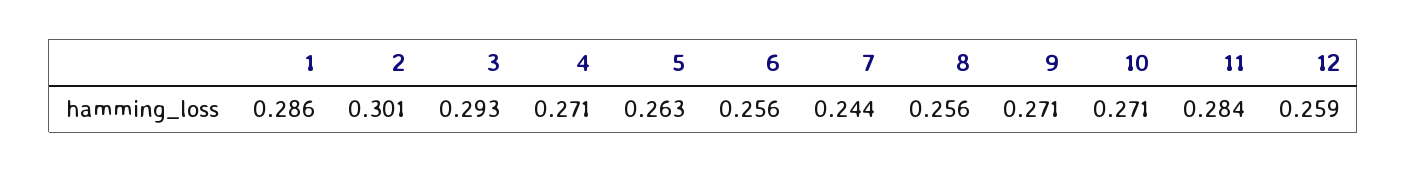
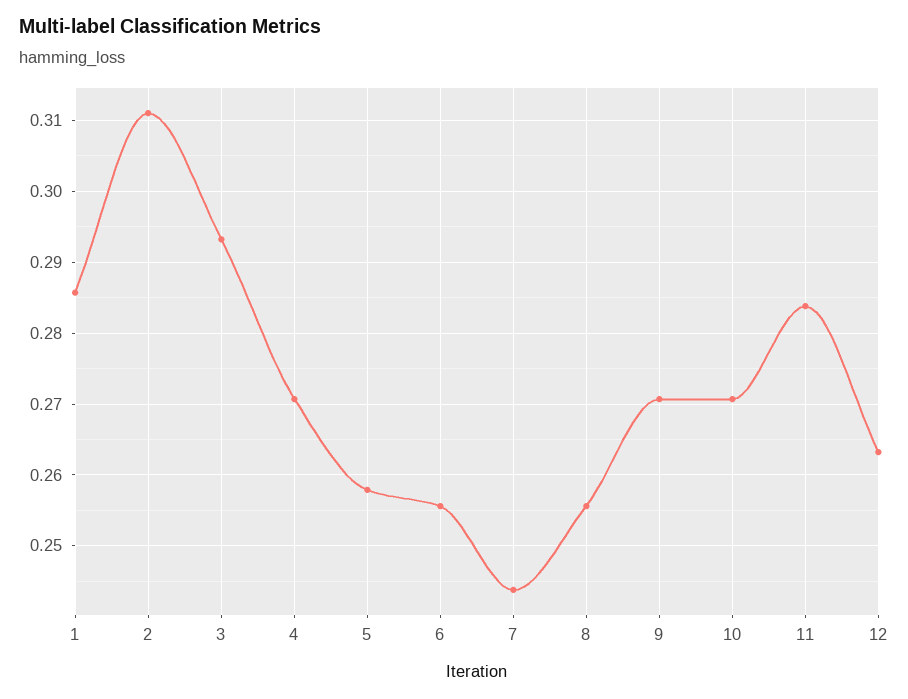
  {
    "1": 0.286,
-   "2": 0.301,
+   "2": 0.311,
    "3": 0.293,
    "4": 0.271,
-   "5": 0.263,
+   "5": 0.258,
    "6": 0.256,
    "7": 0.244,
    "8": 0.256,
    "9": 0.271,
    "10": 0.271,
    "11": 0.284,
-   "12": 0.259
+   "12": 0.263
  }

